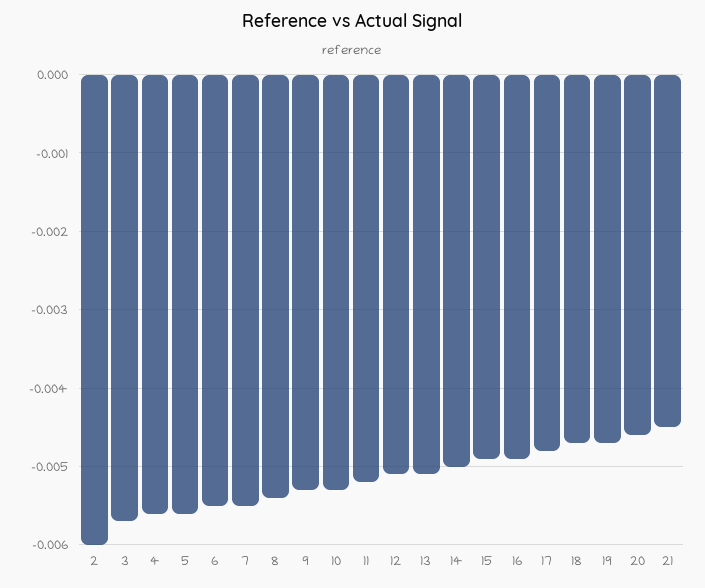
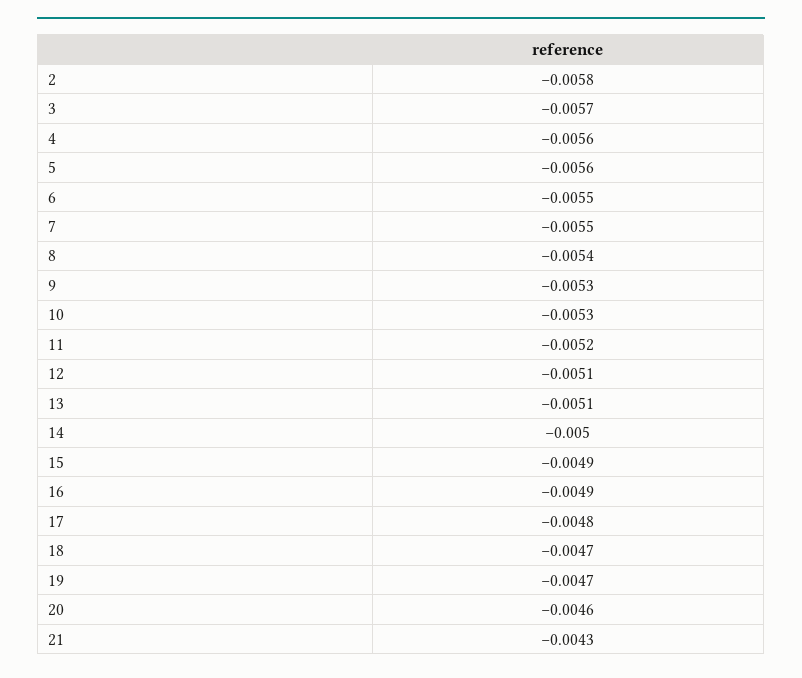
  {
-   "2": -0.006,
+   "2": -0.0058,
    "3": -0.0057,
    "4": -0.0056,
    "5": -0.0056,
    "6": -0.0055,
    "7": -0.0055,
    "8": -0.0054,
    "9": -0.0053,
    "10": -0.0053,
    "11": -0.0052,
    "12": -0.0051,
    "13": -0.0051,
    "14": -0.005,
    "15": -0.0049,
    "16": -0.0049,
    "17": -0.0048,
    "18": -0.0047,
    "19": -0.0047,
    "20": -0.0046,
-   "21": -0.0045
+   "21": -0.0043
  }

